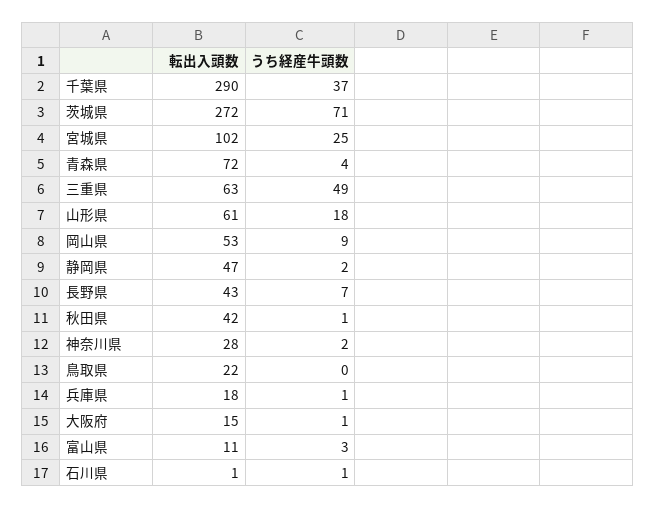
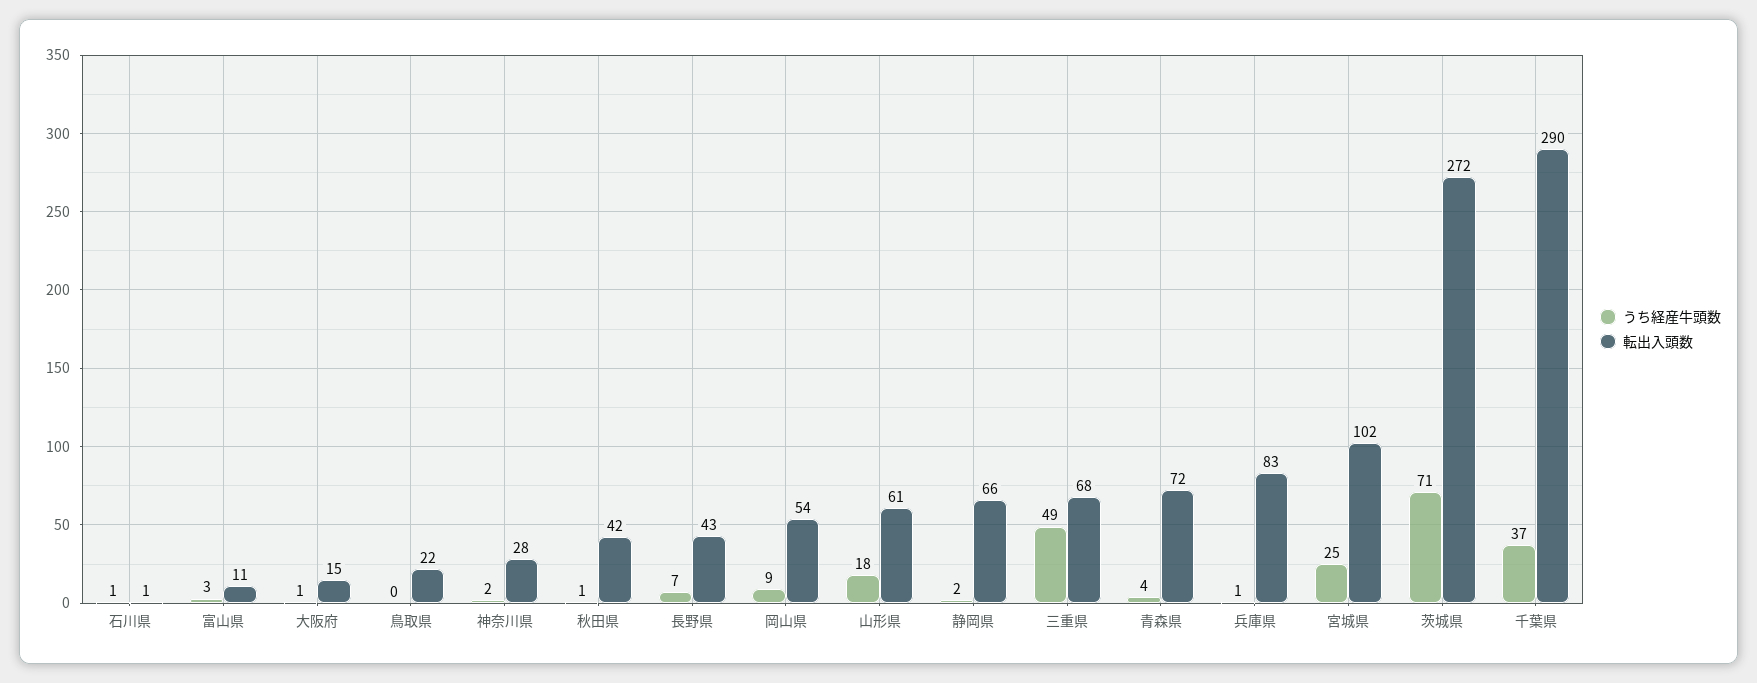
  {
    "転出入頭数": {
      "千葉県": 290,
      "茨城県": 272,
      "宮城県": 102,
      "青森県": 72,
-     "三重県": 63,
+     "三重県": 68,
      "山形県": 61,
-     "岡山県": 53,
+     "岡山県": 54,
-     "静岡県": 47,
+     "静岡県": 66,
      "長野県": 43,
      "秋田県": 42,
      "神奈川県": 28,
      "鳥取県": 22,
-     "兵庫県": 18,
+     "兵庫県": 83,
      "大阪府": 15,
      "富山県": 11,
      "石川県": 1
    },
    "うち経産牛頭数": {
      "千葉県": 37,
      "茨城県": 71,
      "宮城県": 25,
      "青森県": 4,
      "三重県": 49,
      "山形県": 18,
      "岡山県": 9,
      "静岡県": 2,
      "長野県": 7,
      "秋田県": 1,
      "神奈川県": 2,
      "鳥取県": 0,
      "兵庫県": 1,
      "大阪府": 1,
      "富山県": 3,
      "石川県": 1
    }
  }

